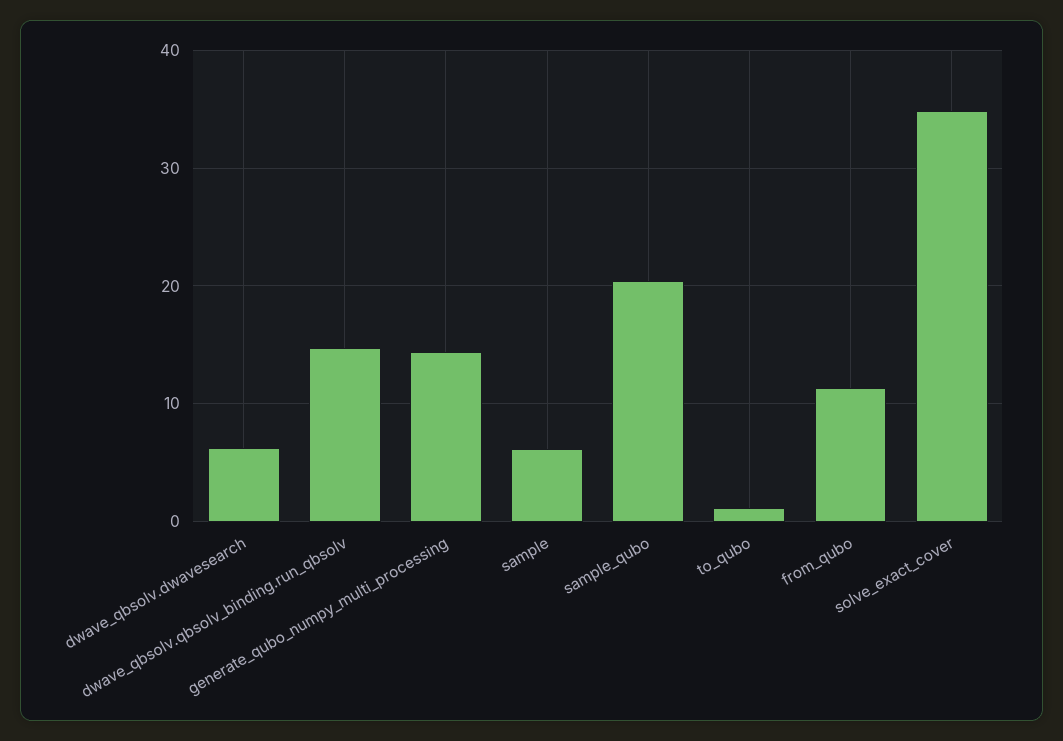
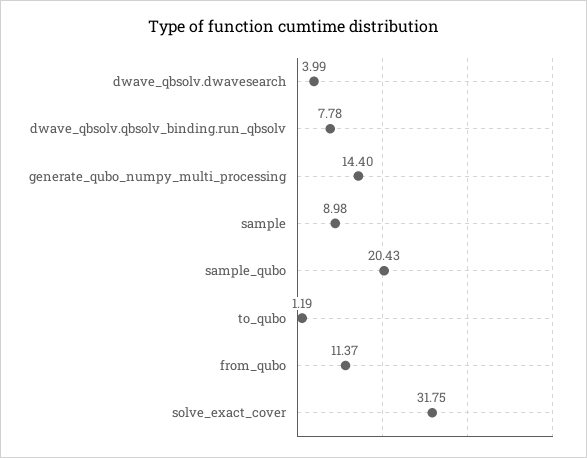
  {
-   "dwave_qbsolv.dwavesearch": 6,
+   "dwave_qbsolv.dwavesearch": 3.99,
-   "dwave_qbsolv.qbsolv_binding.run_qbsolv": 15,
+   "dwave_qbsolv.qbsolv_binding.run_qbsolv": 7.78,
    "generate_qubo_numpy_multi_processing": 14.4,
-   "sample": 6,
+   "sample": 8.98,
    "sample_qubo": 20.43,
    "to_qubo": 1.19,
    "from_qubo": 11.37,
-   "solve_exact_cover": 35
+   "solve_exact_cover": 31.75
  }

